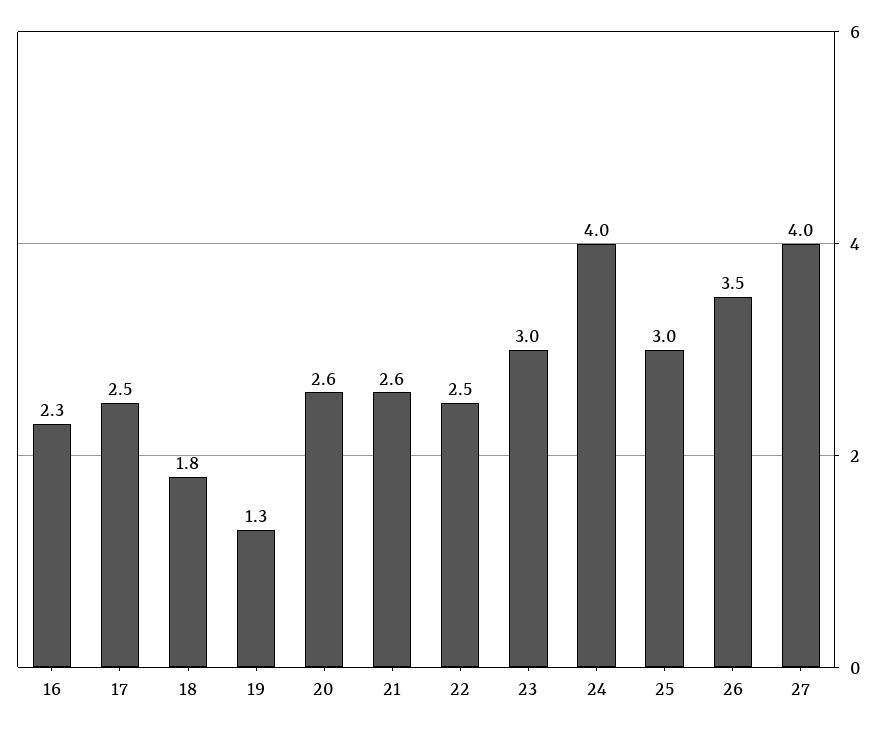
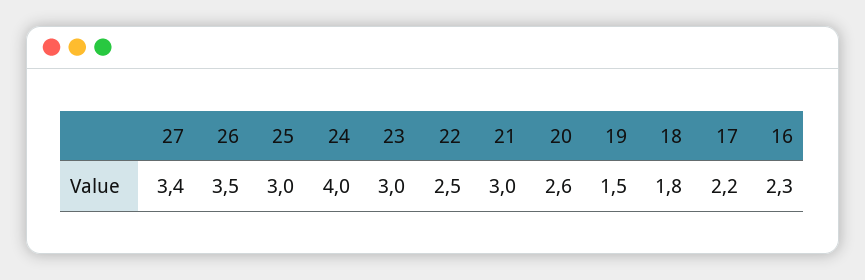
  {
    "16": 2.3,
-   "17": 2.5,
+   "17": 2.2,
    "18": 1.8,
-   "19": 1.3,
+   "19": 1.5,
    "20": 2.6,
-   "21": 2.6,
+   "21": 3,
    "22": 2.5,
    "23": 3,
    "24": 4,
    "25": 3,
    "26": 3.5,
-   "27": 4
+   "27": 3.4
  }

